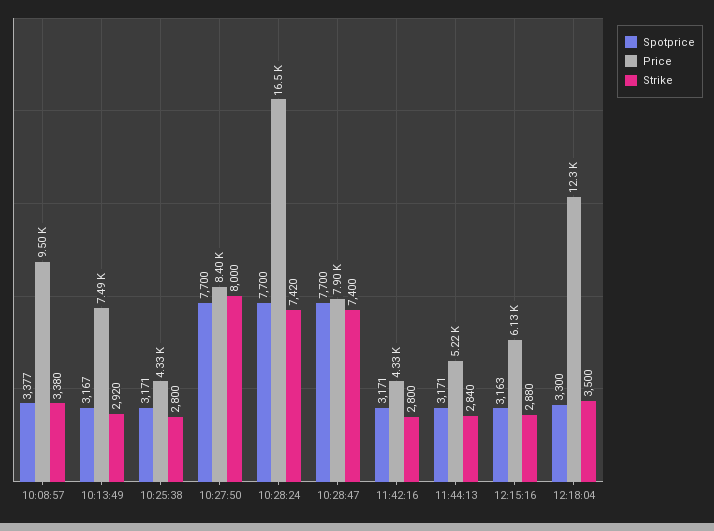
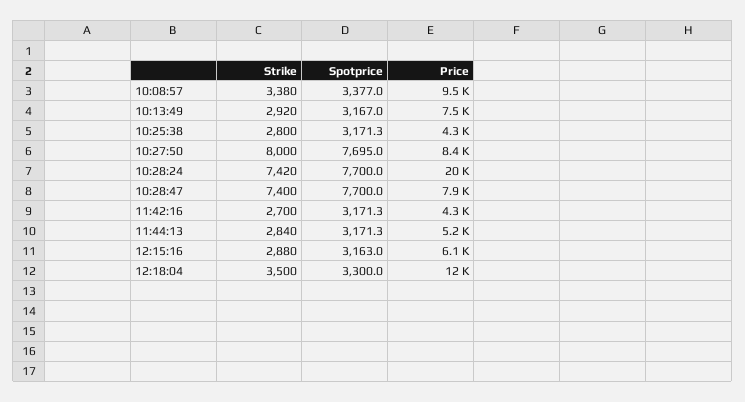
  {
    "Spotprice": {
      "10:08:57": 3377,
      "10:13:49": 3167,
      "10:25:38": 3171.3,
-     "10:27:50": 7700,
+     "10:27:50": 7695,
      "10:28:24": 7700,
      "10:28:47": 7700,
      "11:42:16": 3171.3,
      "11:44:13": 3171.3,
      "12:15:16": 3163,
      "12:18:04": 3300
    },
    "Price": {
      "10:08:57": 9500,
      "10:13:49": 7490,
      "10:25:38": 4330,
      "10:27:50": 8400,
-     "10:28:24": 16500,
+     "10:28:24": 20000,
      "10:28:47": 7900,
      "11:42:16": 4330,
      "11:44:13": 5220,
      "12:15:16": 6130,
      "12:18:04": 12300
    },
    "Strike": {
      "10:08:57": 3380,
      "10:13:49": 2920,
      "10:25:38": 2800,
      "10:27:50": 8000,
      "10:28:24": 7420,
      "10:28:47": 7400,
-     "11:42:16": 2800,
+     "11:42:16": 2700,
      "11:44:13": 2840,
      "12:15:16": 2880,
      "12:18:04": 3500
    }
  }

